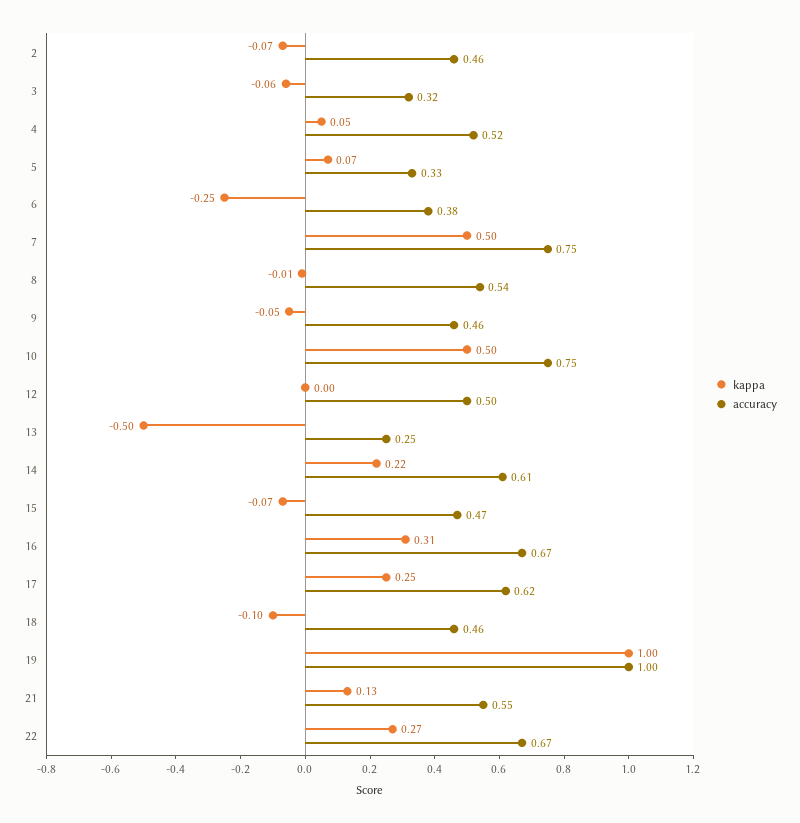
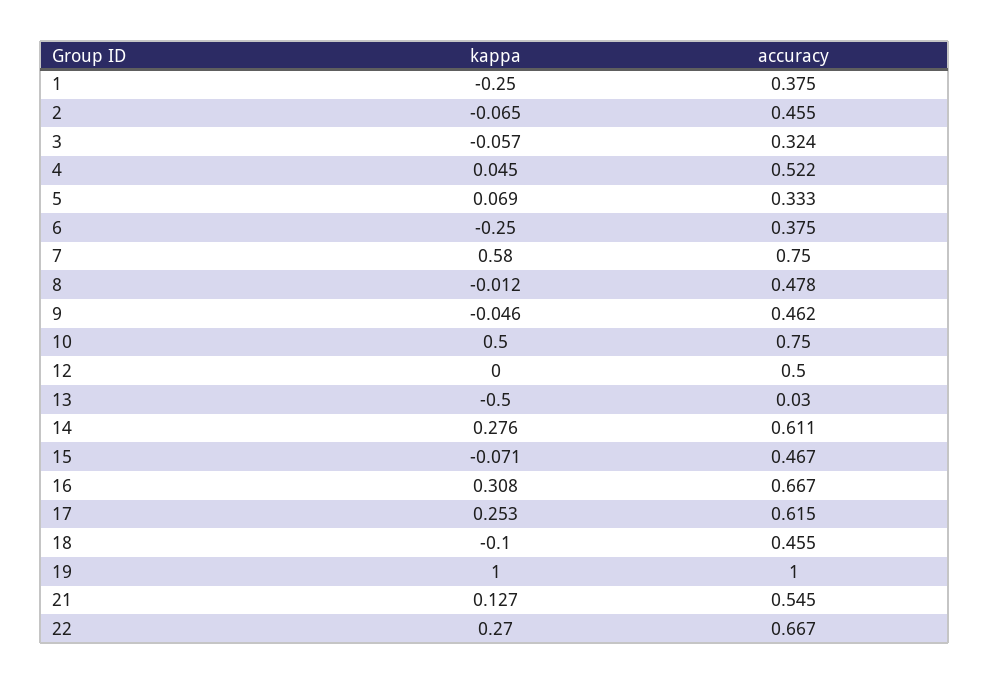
  {
    "kappa": {
      "2": -0.065,
      "3": -0.057,
      "4": 0.045,
      "5": 0.069,
      "6": -0.25,
-     "7": 0.5,
+     "7": 0.58,
      "8": -0.012,
      "9": -0.046,
      "10": 0.5,
      "12": 0,
      "13": -0.5,
-     "14": 0.22,
+     "14": 0.276,
      "15": -0.071,
      "16": 0.308,
      "17": 0.253,
      "18": -0.1,
      "19": 1,
      "21": 0.127,
-     "22": 0.27
+     "22": 0.27,
+     "1": -0.25
    },
    "accuracy": {
      "2": 0.455,
      "3": 0.324,
      "4": 0.522,
      "5": 0.333,
      "6": 0.375,
      "7": 0.75,
-     "8": 0.54,
+     "8": 0.478,
      "9": 0.462,
      "10": 0.75,
      "12": 0.5,
-     "13": 0.25,
+     "13": 0.03,
      "14": 0.611,
      "15": 0.467,
      "16": 0.667,
      "17": 0.615,
      "18": 0.455,
      "19": 1,
      "21": 0.545,
-     "22": 0.667
+     "22": 0.667,
+     "1": 0.375
    }
  }

